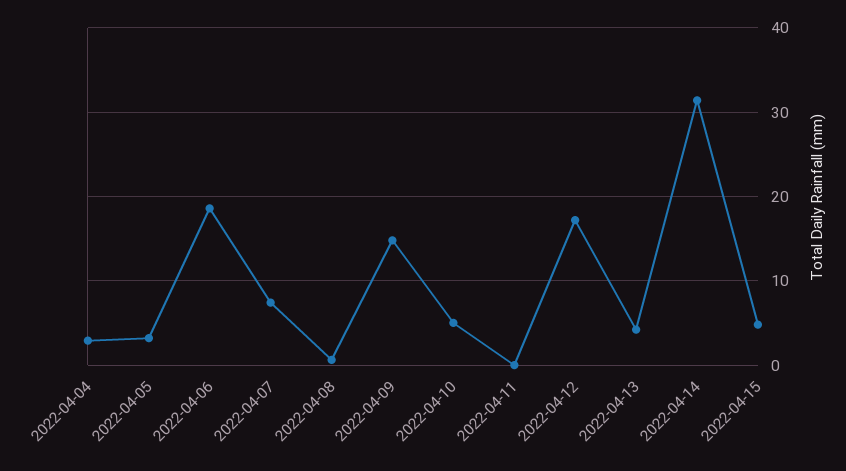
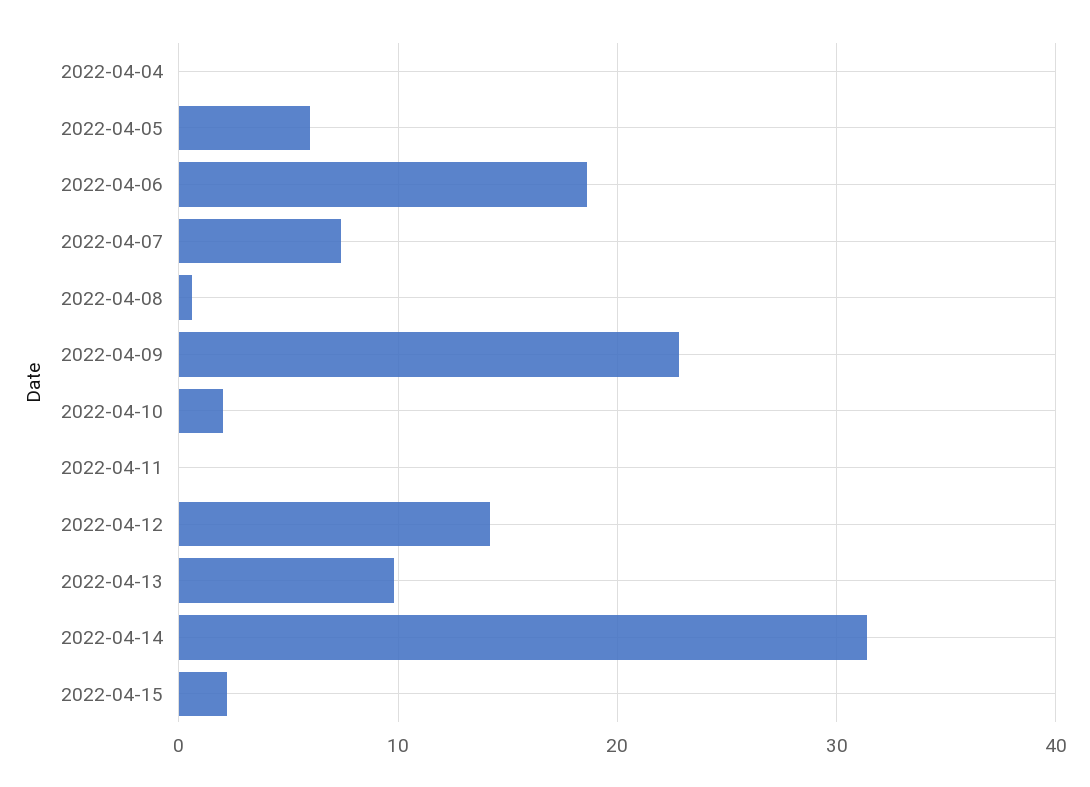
  {
-   "2022-04-04": 3,
+   "2022-04-04": 0,
-   "2022-04-05": 3,
+   "2022-04-05": 6,
    "2022-04-06": 19,
    "2022-04-07": 7,
    "2022-04-08": 1,
-   "2022-04-09": 15,
+   "2022-04-09": 23,
-   "2022-04-10": 5,
+   "2022-04-10": 2,
    "2022-04-11": 0,
-   "2022-04-12": 17,
+   "2022-04-12": 14,
-   "2022-04-13": 4,
+   "2022-04-13": 10,
    "2022-04-14": 31,
-   "2022-04-15": 5
+   "2022-04-15": 2
  }

